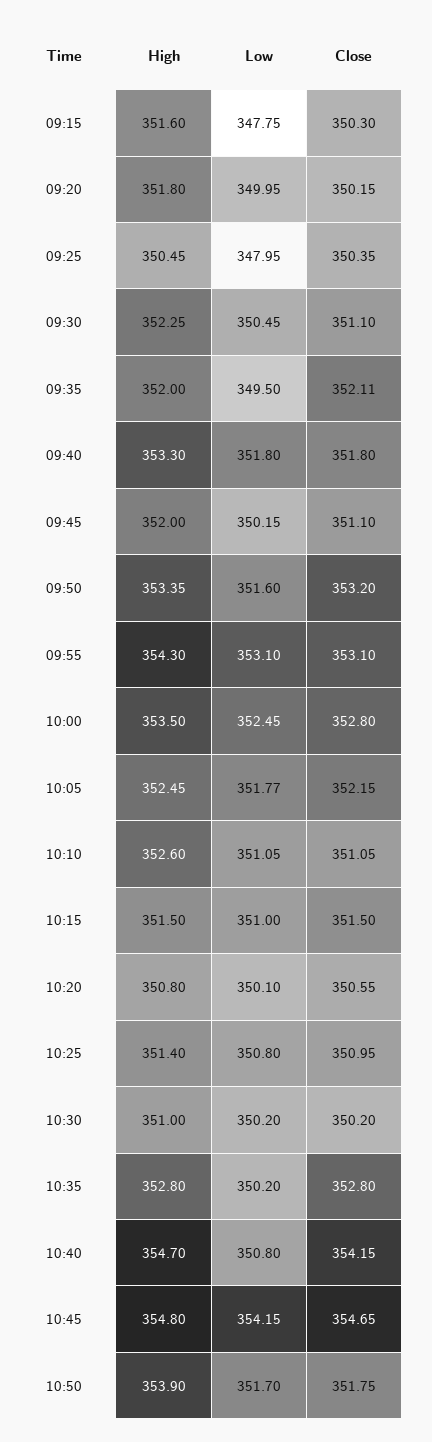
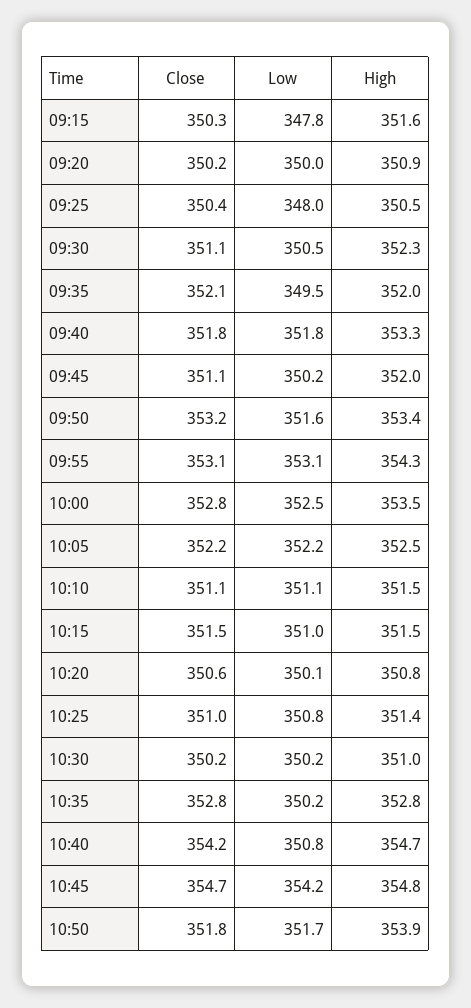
  {
    "High": {
      "09:15": 351.6,
-     "09:20": 351.8,
+     "09:20": 350.9,
      "09:25": 350.45,
      "09:30": 352.25,
      "09:35": 352,
      "09:40": 353.3,
      "09:45": 352,
      "09:50": 353.35,
      "09:55": 354.3,
      "10:00": 353.5,
      "10:05": 352.45,
-     "10:10": 352.6,
+     "10:10": 351.5,
      "10:15": 351.5,
      "10:20": 350.8,
      "10:25": 351.4,
      "10:30": 351,
      "10:35": 352.8,
      "10:40": 354.7,
      "10:45": 354.8,
      "10:50": 353.9
    },
    "Low": {
      "09:15": 347.75,
      "09:20": 349.95,
      "09:25": 347.95,
      "09:30": 350.45,
      "09:35": 349.5,
      "09:40": 351.8,
      "09:45": 350.15,
      "09:50": 351.6,
      "09:55": 353.1,
      "10:00": 352.45,
-     "10:05": 351.77,
+     "10:05": 352.2,
      "10:10": 351.05,
      "10:15": 351,
      "10:20": 350.1,
      "10:25": 350.8,
      "10:30": 350.2,
      "10:35": 350.2,
      "10:40": 350.8,
      "10:45": 354.15,
      "10:50": 351.7
    },
    "Close": {
      "09:15": 350.3,
      "09:20": 350.15,
      "09:25": 350.35,
      "09:30": 351.1,
      "09:35": 352.11,
      "09:40": 351.8,
      "09:45": 351.1,
      "09:50": 353.2,
      "09:55": 353.1,
      "10:00": 352.8,
      "10:05": 352.15,
      "10:10": 351.05,
      "10:15": 351.5,
      "10:20": 350.55,
      "10:25": 350.95,
      "10:30": 350.2,
      "10:35": 352.8,
      "10:40": 354.15,
      "10:45": 354.65,
      "10:50": 351.75
    }
  }

